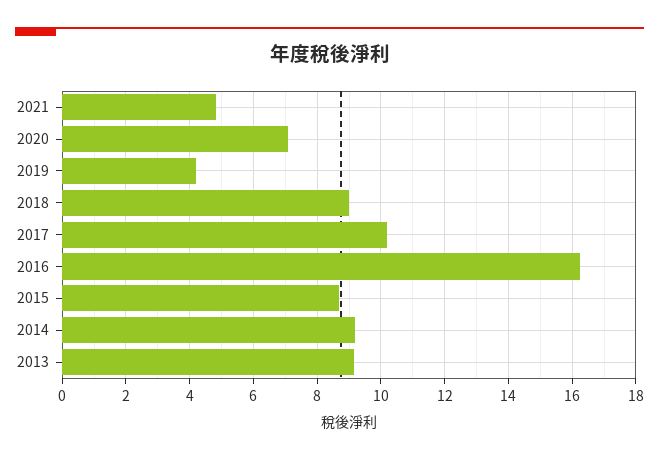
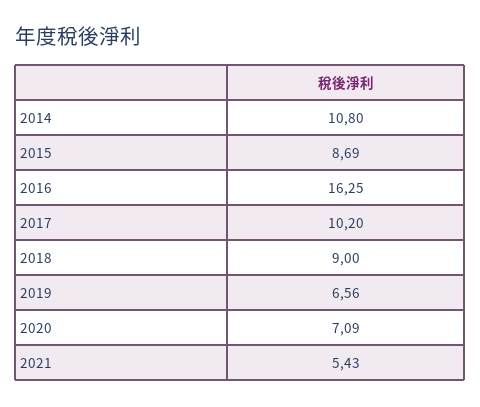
  {
-   "2021": 4.8,
+   "2021": 5.43,
    "2020": 7.09,
-   "2019": 4.2,
+   "2019": 6.56,
    "2018": 9,
    "2017": 10.2,
    "2016": 16.25,
    "2015": 8.69,
-   "2014": 9.2,
+   "2014": 10.8
-   "2013": 9.2
  }

